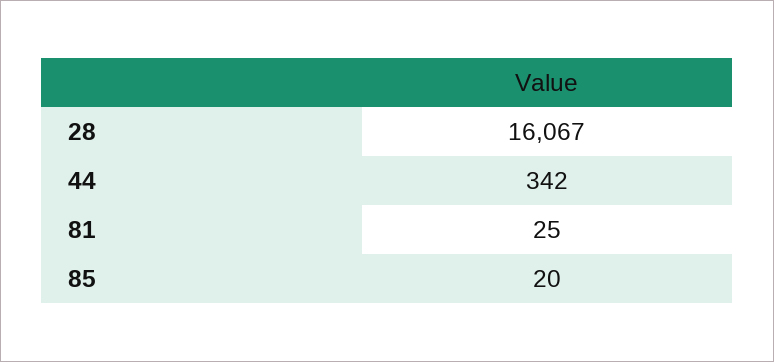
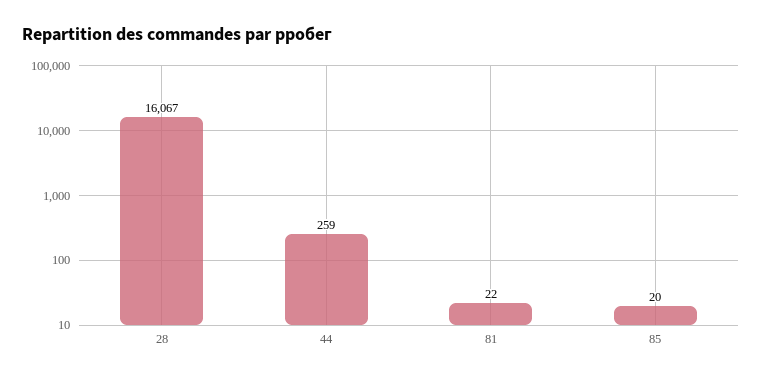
  {
    "28": 16067,
-   "44": 342,
+   "44": 259,
-   "81": 25,
+   "81": 22,
    "85": 20
  }

